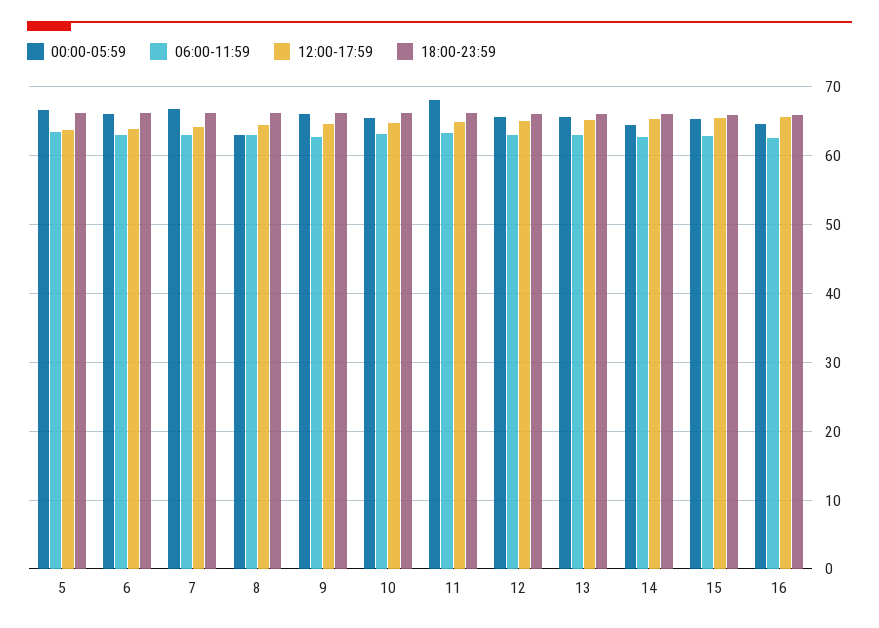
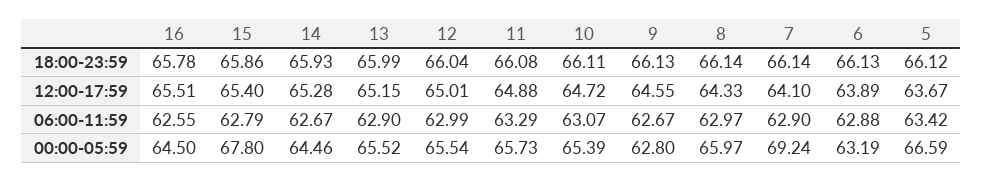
  {
    "00:00-05:59": {
      "5": 66.59,
-     "6": 66,
+     "6": 63.19,
-     "7": 67,
+     "7": 69.24,
-     "8": 63,
+     "8": 65.97,
-     "9": 66,
+     "9": 62.8,
      "10": 65.39,
-     "11": 68,
+     "11": 65.73,
      "12": 65.54,
      "13": 65.52,
      "14": 64.46,
-     "15": 65,
+     "15": 67.8,
      "16": 64.5
    },
    "06:00-11:59": {
      "5": 63.42,
      "6": 62.88,
      "7": 62.9,
      "8": 62.97,
      "9": 62.67,
      "10": 63.07,
      "11": 63.29,
      "12": 62.99,
      "13": 62.9,
      "14": 62.67,
      "15": 62.79,
      "16": 62.55
    },
    "12:00-17:59": {
      "5": 63.67,
      "6": 63.89,
      "7": 64.1,
      "8": 64.33,
      "9": 64.55,
      "10": 64.72,
      "11": 64.88,
      "12": 65.01,
      "13": 65.15,
      "14": 65.28,
      "15": 65.4,
      "16": 65.51
    },
    "18:00-23:59": {
      "5": 66.12,
      "6": 66.13,
      "7": 66.14,
      "8": 66.14,
      "9": 66.13,
      "10": 66.11,
      "11": 66.08,
      "12": 66.04,
      "13": 65.99,
      "14": 65.93,
      "15": 65.86,
      "16": 65.78
    }
  }

